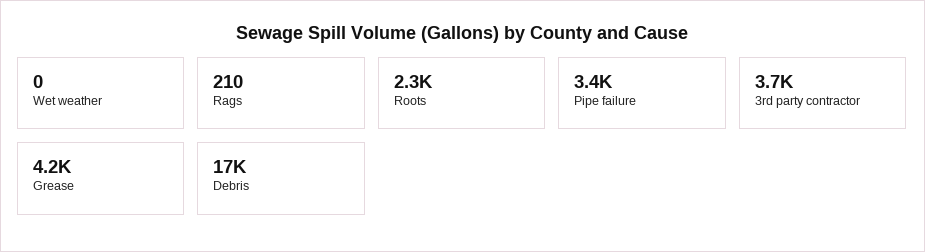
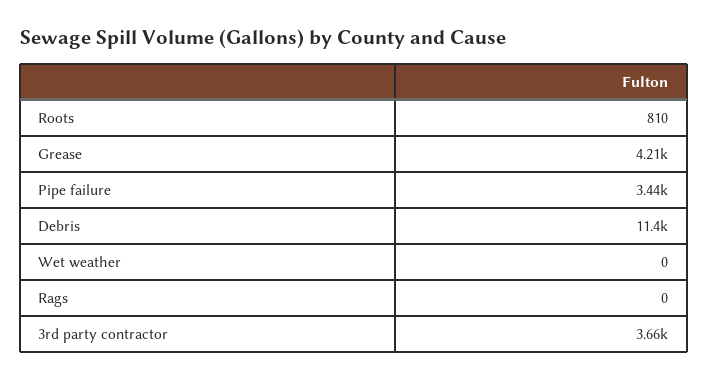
  {
    "Wet weather": 0,
-   "Rags": 210,
+   "Rags": 0,
-   "Roots": 2300,
+   "Roots": 810,
    "Pipe failure": 3440,
    "3rd party contractor": 3660,
    "Grease": 4210,
-   "Debris": 17000
+   "Debris": 11400
  }

